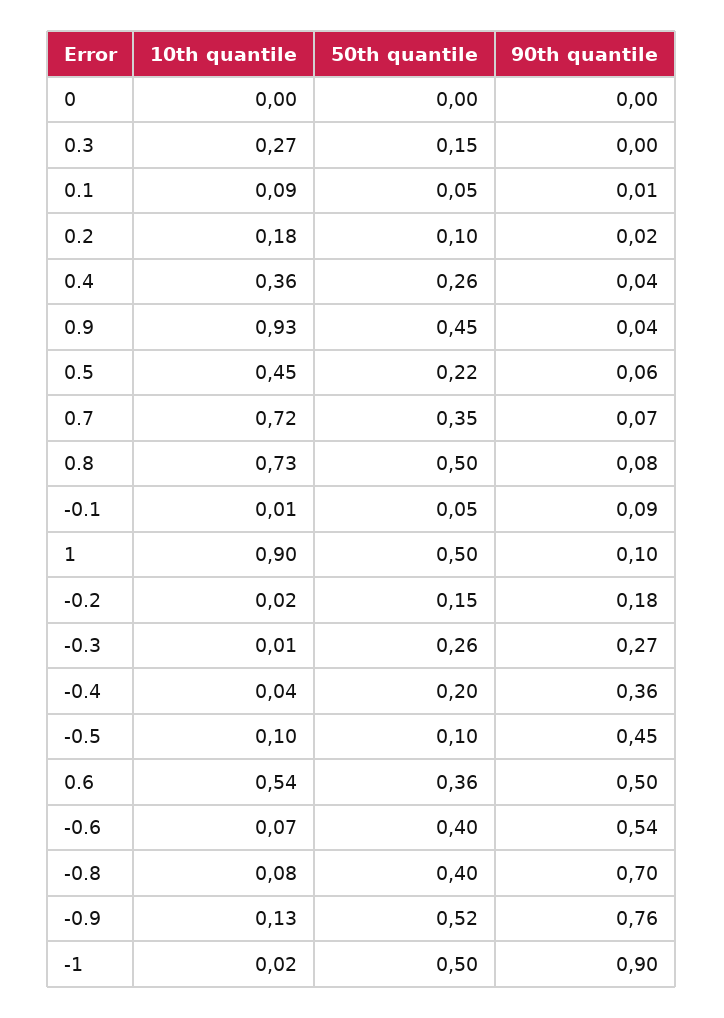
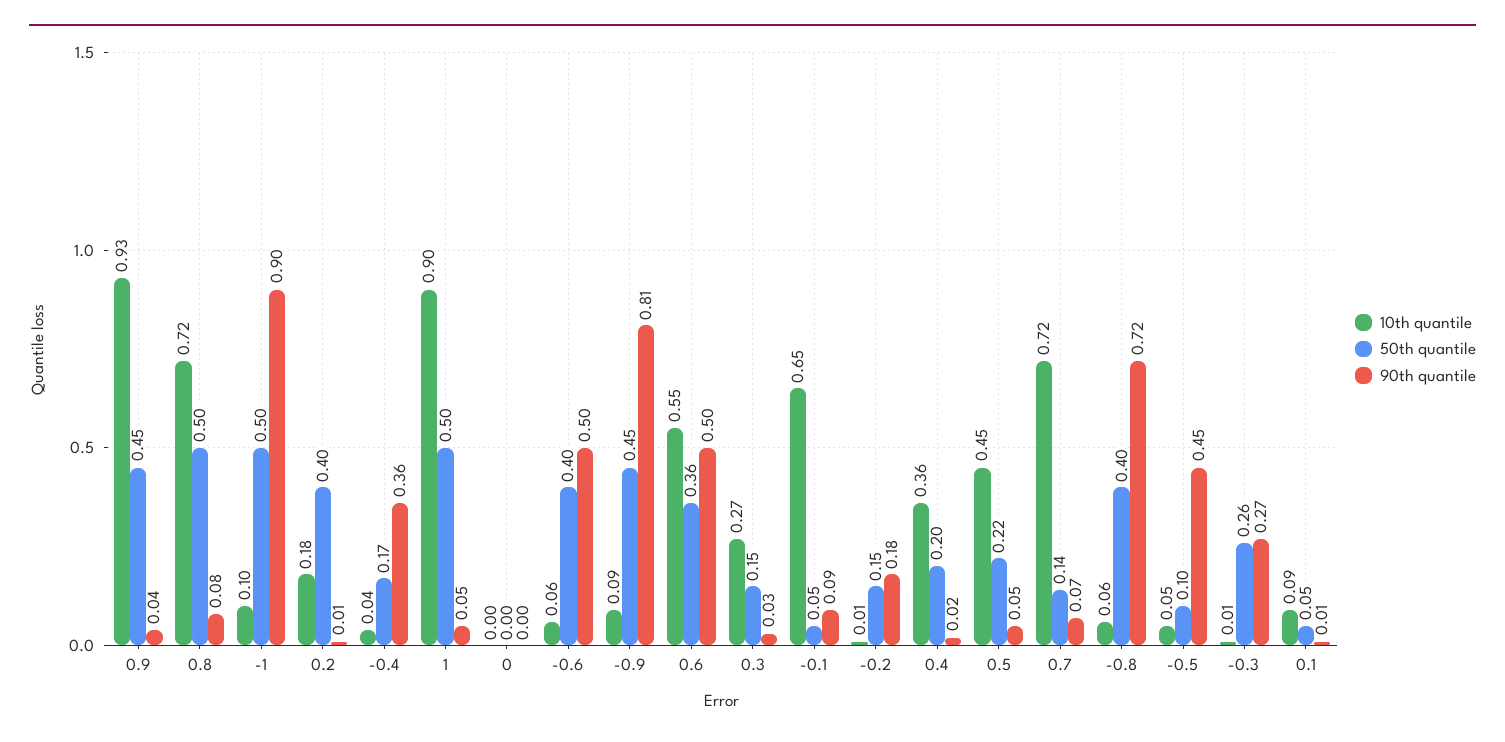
  {
    "10th quantile": {
      "0": 0,
      "0.3": 0.27,
      "0.1": 0.09,
      "0.2": 0.18,
      "0.4": 0.36,
      "0.9": 0.93,
      "0.5": 0.45,
      "0.7": 0.72,
-     "0.8": 0.73,
+     "0.8": 0.72,
-     "-0.1": 0.01,
+     "-0.1": 0.65,
      "1": 0.9,
-     "-0.2": 0.02,
+     "-0.2": 0.01,
      "-0.3": 0.01,
      "-0.4": 0.04,
-     "-0.5": 0.1,
+     "-0.5": 0.05,
-     "0.6": 0.54,
+     "0.6": 0.55,
-     "-0.6": 0.07,
+     "-0.6": 0.06,
-     "-0.8": 0.08,
+     "-0.8": 0.06,
-     "-0.9": 0.13,
+     "-0.9": 0.09,
-     "-1": 0.02
+     "-1": 0.1
    },
    "50th quantile": {
      "0": 0,
      "0.3": 0.15,
      "0.1": 0.05,
-     "0.2": 0.1,
+     "0.2": 0.4,
-     "0.4": 0.26,
+     "0.4": 0.2,
      "0.9": 0.45,
      "0.5": 0.22,
-     "0.7": 0.35,
+     "0.7": 0.14,
      "0.8": 0.5,
      "-0.1": 0.05,
      "1": 0.5,
      "-0.2": 0.15,
      "-0.3": 0.26,
-     "-0.4": 0.2,
+     "-0.4": 0.17,
      "-0.5": 0.1,
      "0.6": 0.36,
      "-0.6": 0.4,
      "-0.8": 0.4,
-     "-0.9": 0.52,
+     "-0.9": 0.45,
      "-1": 0.5
    },
    "90th quantile": {
      "0": 0,
-     "0.3": 0,
+     "0.3": 0.03,
      "0.1": 0.01,
-     "0.2": 0.02,
+     "0.2": 0.01,
-     "0.4": 0.04,
+     "0.4": 0.02,
      "0.9": 0.04,
-     "0.5": 0.06,
+     "0.5": 0.05,
      "0.7": 0.07,
      "0.8": 0.08,
      "-0.1": 0.09,
-     "1": 0.1,
+     "1": 0.05,
      "-0.2": 0.18,
      "-0.3": 0.27,
      "-0.4": 0.36,
      "-0.5": 0.45,
      "0.6": 0.5,
-     "-0.6": 0.54,
+     "-0.6": 0.5,
-     "-0.8": 0.7,
+     "-0.8": 0.72,
-     "-0.9": 0.76,
+     "-0.9": 0.81,
      "-1": 0.9
    }
  }

